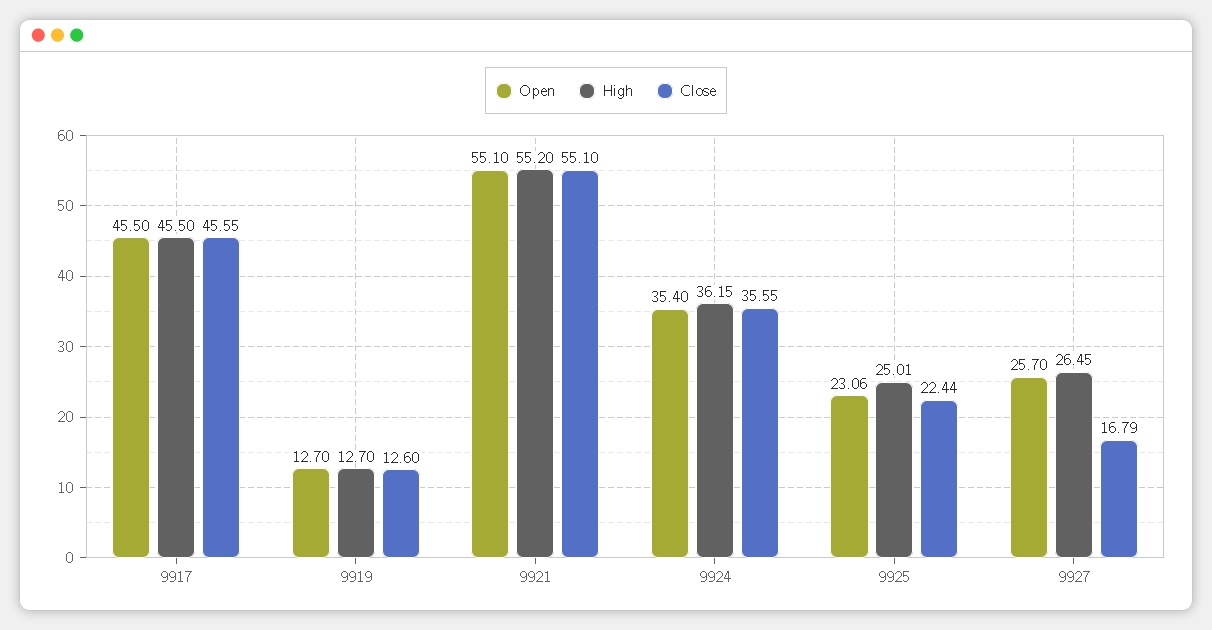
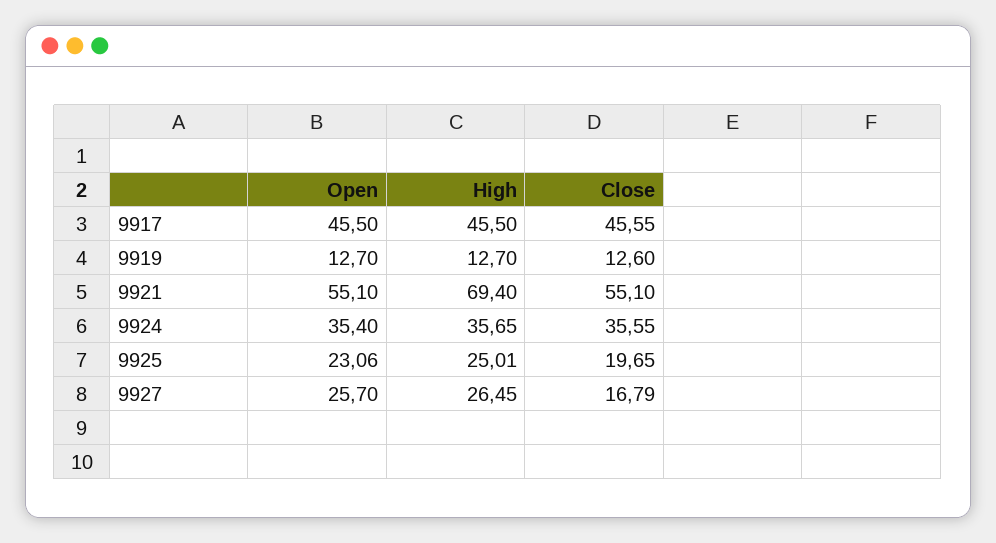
  {
    "Open": {
      "9917": 45.5,
      "9919": 12.7,
      "9921": 55.1,
      "9924": 35.4,
      "9925": 23.06,
      "9927": 25.7
    },
    "High": {
      "9917": 45.5,
      "9919": 12.7,
-     "9921": 55.2,
+     "9921": 69.4,
-     "9924": 36.15,
+     "9924": 35.65,
      "9925": 25.01,
      "9927": 26.45
    },
    "Close": {
      "9917": 45.55,
      "9919": 12.6,
      "9921": 55.1,
      "9924": 35.55,
-     "9925": 22.44,
+     "9925": 19.65,
      "9927": 16.79
    }
  }

